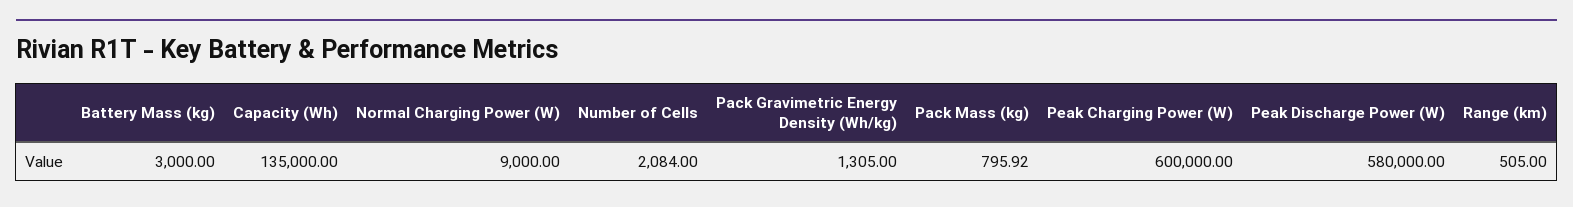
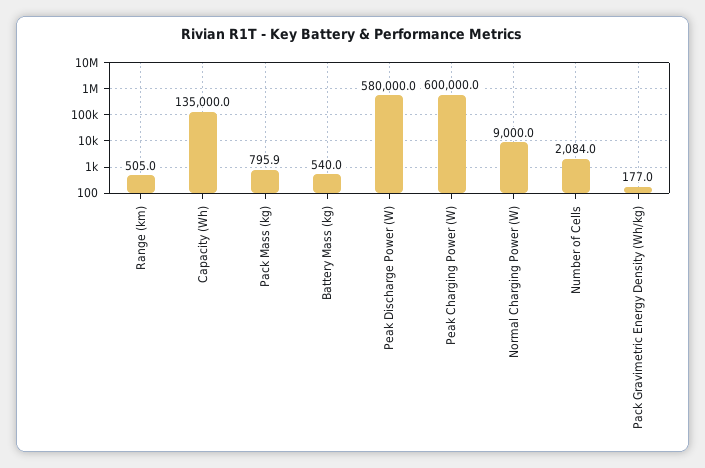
  {
-   "Battery Mass (kg)": 3000,
+   "Battery Mass (kg)": 540,
    "Capacity (Wh)": 135000,
    "Normal Charging Power (W)": 9000,
    "Number of Cells": 2084,
-   "Pack Gravimetric Energy Density (Wh/kg)": 1305,
+   "Pack Gravimetric Energy Density (Wh/kg)": 177,
    "Pack Mass (kg)": 795.92,
    "Peak Charging Power (W)": 600000,
    "Peak Discharge Power (W)": 580000,
    "Range (km)": 505
  }

